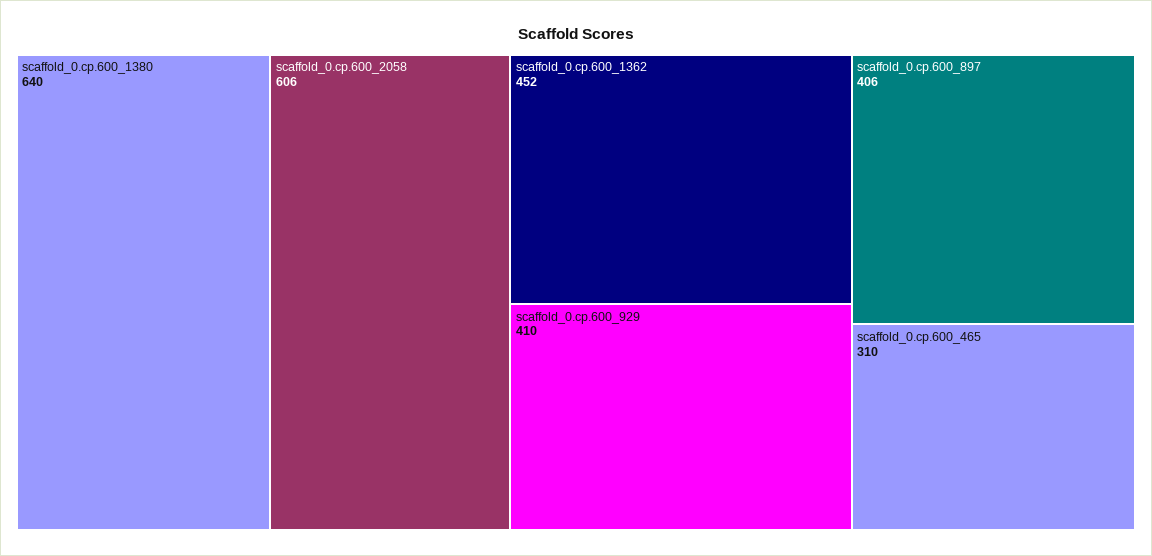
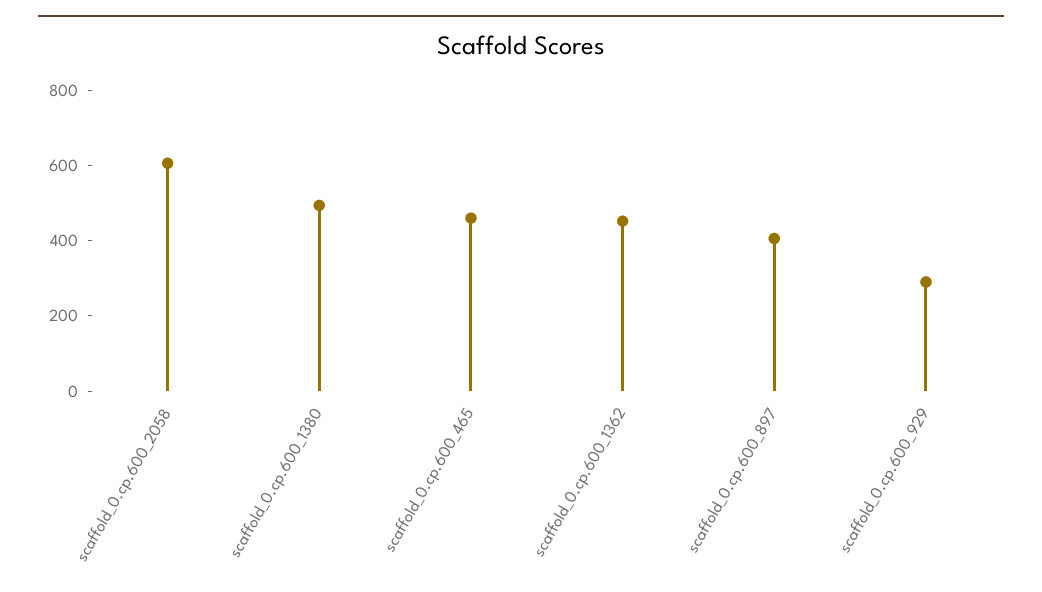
  {
-   "scaffold_0.cp.600_1380": 640,
+   "scaffold_0.cp.600_1380": 500,
    "scaffold_0.cp.600_2058": 606,
    "scaffold_0.cp.600_1362": 452,
-   "scaffold_0.cp.600_929": 410,
+   "scaffold_0.cp.600_929": 300,
    "scaffold_0.cp.600_897": 406,
-   "scaffold_0.cp.600_465": 310
+   "scaffold_0.cp.600_465": 450
  }

